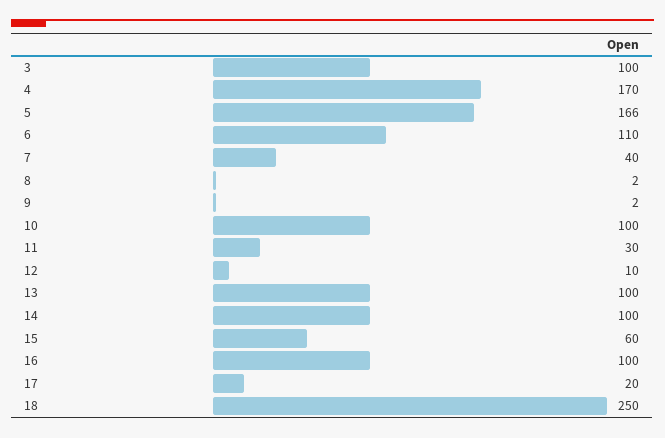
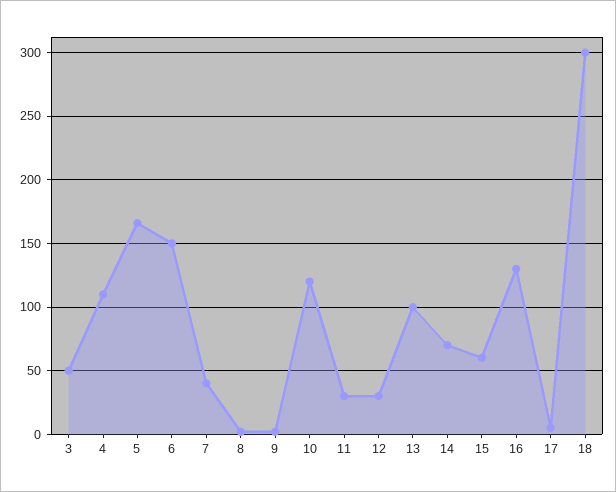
  {
-   "3": 100,
+   "3": 50,
-   "4": 170,
+   "4": 110,
    "5": 166,
-   "6": 110,
+   "6": 150,
    "7": 40,
    "8": 2,
    "9": 2,
-   "10": 100,
+   "10": 120,
    "11": 30,
-   "12": 10,
+   "12": 30,
    "13": 100,
-   "14": 100,
+   "14": 70,
    "15": 60,
-   "16": 100,
+   "16": 130,
-   "17": 20,
+   "17": 5,
-   "18": 250
+   "18": 300
  }

